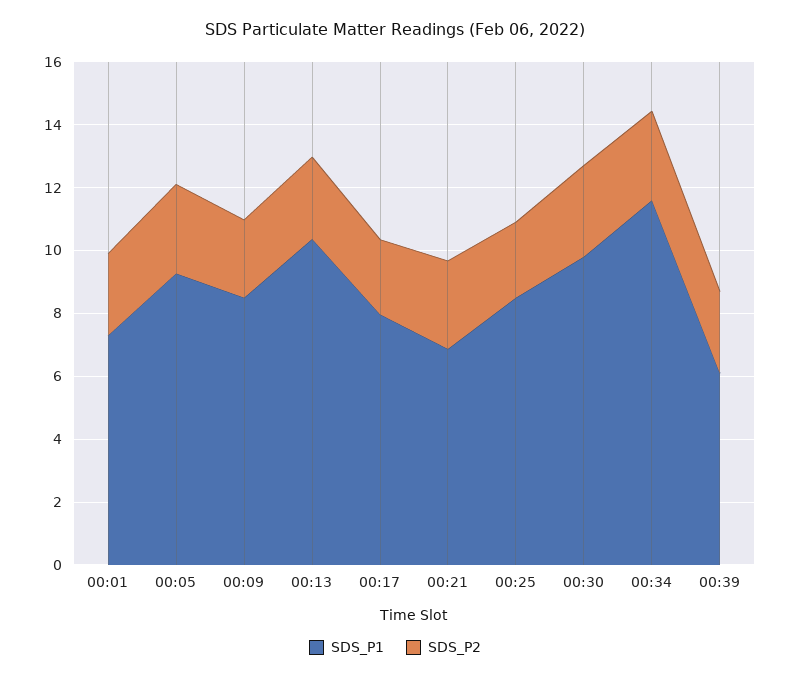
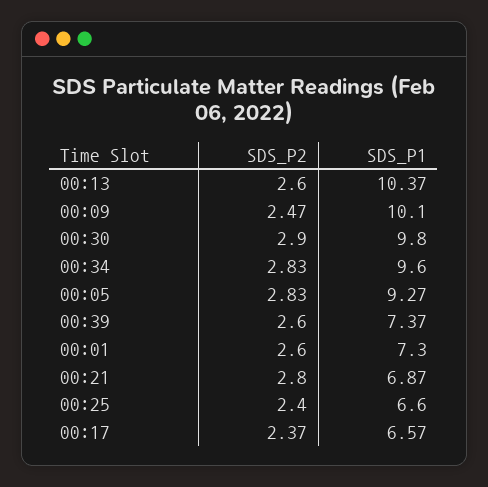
  {
    "SDS_P1": {
      "00:01": 7.3,
      "00:05": 9.27,
-     "00:09": 8.5,
+     "00:09": 10.1,
      "00:13": 10.37,
-     "00:17": 8,
+     "00:17": 6.57,
      "00:21": 6.87,
-     "00:25": 8.5,
+     "00:25": 6.6,
      "00:30": 9.8,
-     "00:34": 11.5,
+     "00:34": 9.6,
-     "00:39": 6
+     "00:39": 7.37
    },
    "SDS_P2": {
      "00:01": 2.6,
      "00:05": 2.83,
      "00:09": 2.47,
      "00:13": 2.6,
      "00:17": 2.37,
      "00:21": 2.8,
      "00:25": 2.4,
      "00:30": 2.9,
      "00:34": 2.83,
      "00:39": 2.6
    }
  }

